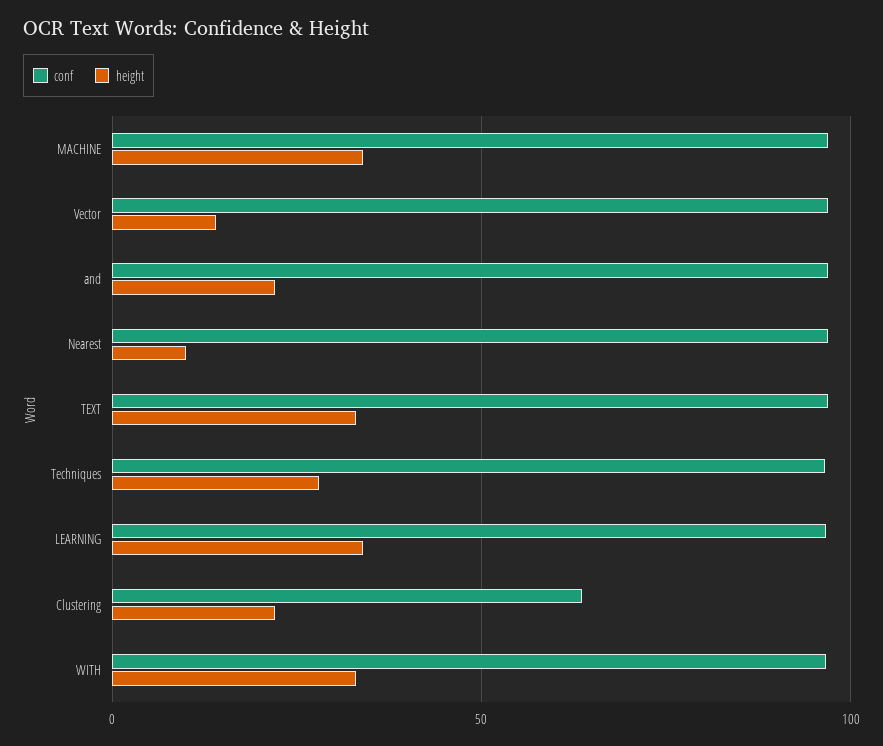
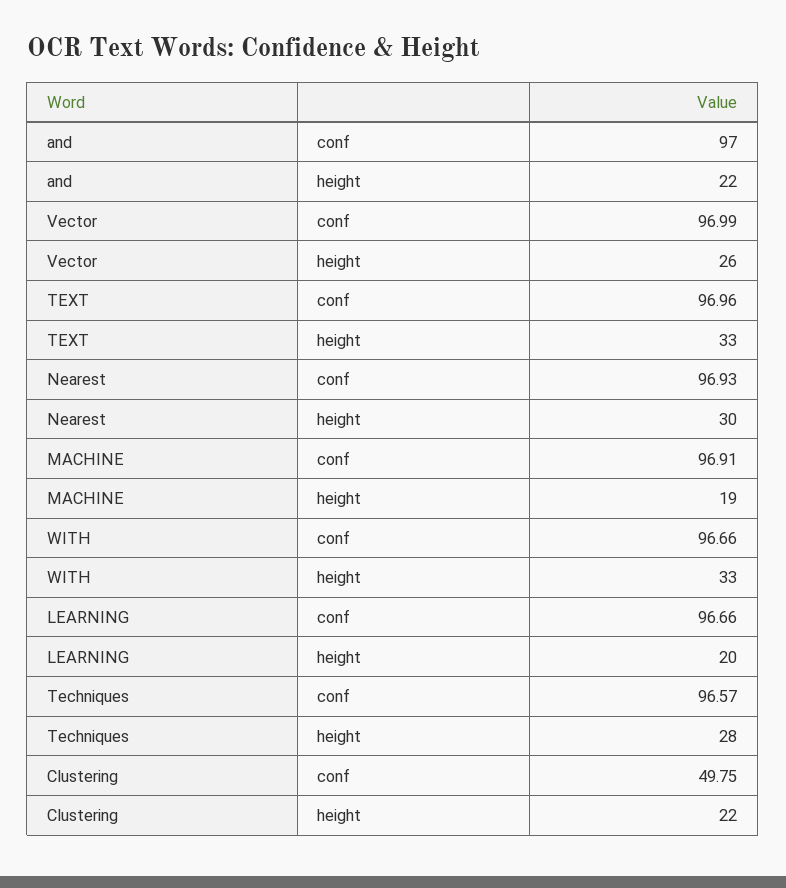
  {
    "conf": {
      "MACHINE": 96.91,
      "Vector": 96.99,
      "and": 97,
      "Nearest": 96.93,
      "TEXT": 96.96,
      "Techniques": 96.57,
      "LEARNING": 96.66,
-     "Clustering": 65,
+     "Clustering": 49.75,
      "WITH": 96.66
    },
    "height": {
-     "MACHINE": 35,
+     "MACHINE": 19,
-     "Vector": 15,
+     "Vector": 26,
      "and": 22,
-     "Nearest": 10,
+     "Nearest": 30,
      "TEXT": 33,
      "Techniques": 28,
-     "LEARNING": 35,
+     "LEARNING": 20,
      "Clustering": 22,
      "WITH": 33
    }
  }

